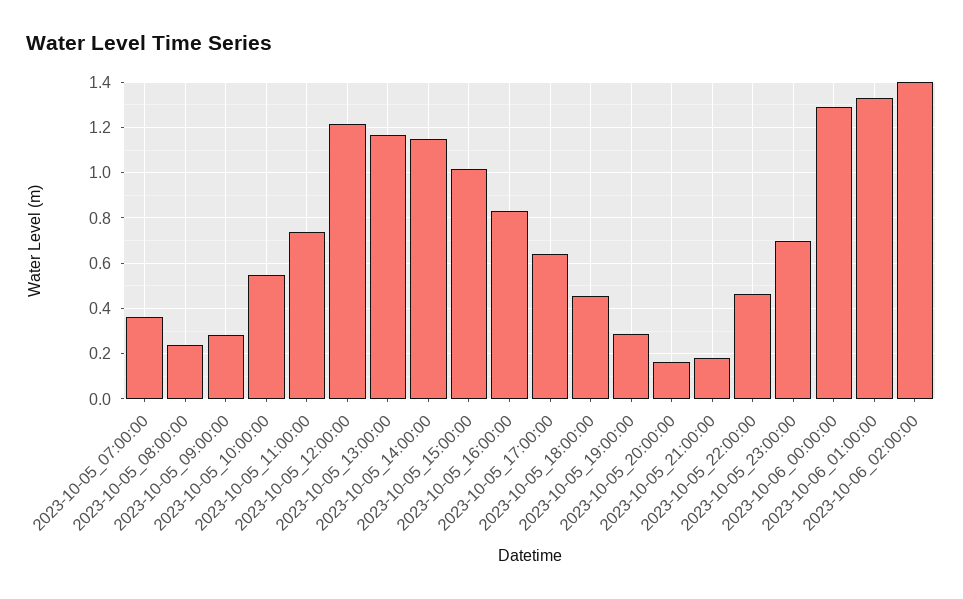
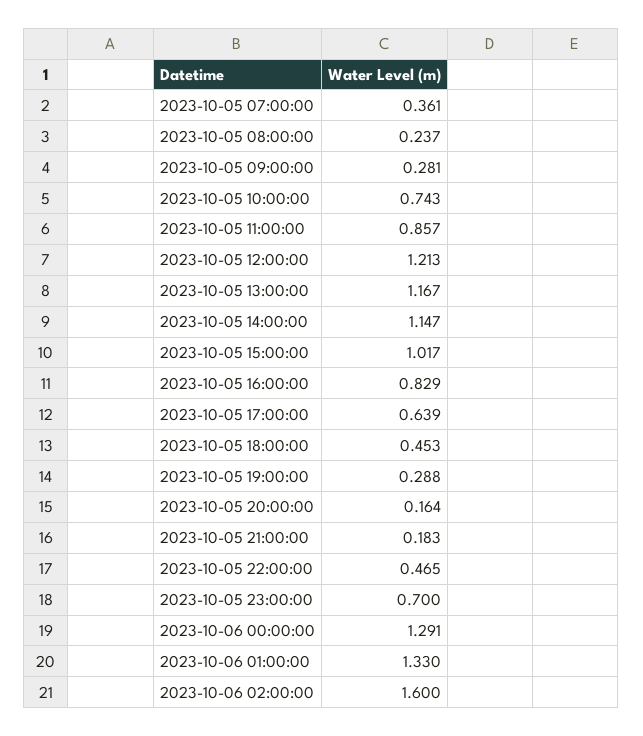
  {
    "2023-10-05_07:00:00": 0.361,
    "2023-10-05_08:00:00": 0.237,
    "2023-10-05_09:00:00": 0.281,
-   "2023-10-05_10:00:00": 0.55,
+   "2023-10-05_10:00:00": 0.743,
-   "2023-10-05_11:00:00": 0.75,
+   "2023-10-05_11:00:00": 0.857,
    "2023-10-05_12:00:00": 1.213,
    "2023-10-05_13:00:00": 1.167,
    "2023-10-05_14:00:00": 1.147,
    "2023-10-05_15:00:00": 1.017,
    "2023-10-05_16:00:00": 0.829,
    "2023-10-05_17:00:00": 0.639,
    "2023-10-05_18:00:00": 0.453,
    "2023-10-05_19:00:00": 0.288,
    "2023-10-05_20:00:00": 0.164,
    "2023-10-05_21:00:00": 0.183,
    "2023-10-05_22:00:00": 0.465,
    "2023-10-05_23:00:00": 0.7,
    "2023-10-06_00:00:00": 1.291,
    "2023-10-06_01:00:00": 1.33,
-   "2023-10-06_02:00:00": 1.4
+   "2023-10-06_02:00:00": 1.6
  }

